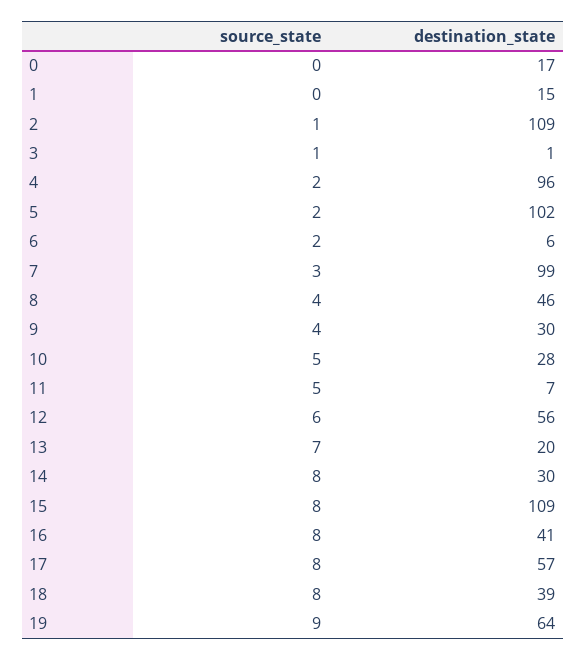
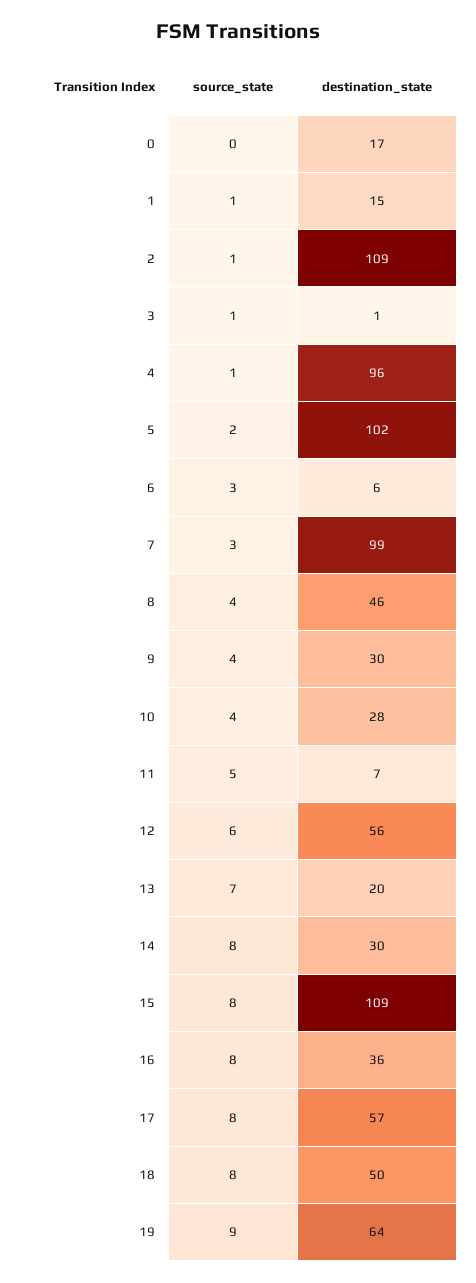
  {
    "source_state": {
      "0": 0,
-     "1": 0,
+     "1": 1,
      "2": 1,
      "3": 1,
-     "4": 2,
+     "4": 1,
      "5": 2,
-     "6": 2,
+     "6": 3,
      "7": 3,
      "8": 4,
      "9": 4,
-     "10": 5,
+     "10": 4,
      "11": 5,
      "12": 6,
      "13": 7,
      "14": 8,
      "15": 8,
      "16": 8,
      "17": 8,
      "18": 8,
      "19": 9
    },
    "destination_state": {
      "0": 17,
      "1": 15,
      "2": 109,
      "3": 1,
      "4": 96,
      "5": 102,
      "6": 6,
      "7": 99,
      "8": 46,
      "9": 30,
      "10": 28,
      "11": 7,
      "12": 56,
      "13": 20,
      "14": 30,
      "15": 109,
-     "16": 41,
+     "16": 36,
      "17": 57,
-     "18": 39,
+     "18": 50,
      "19": 64
    }
  }

